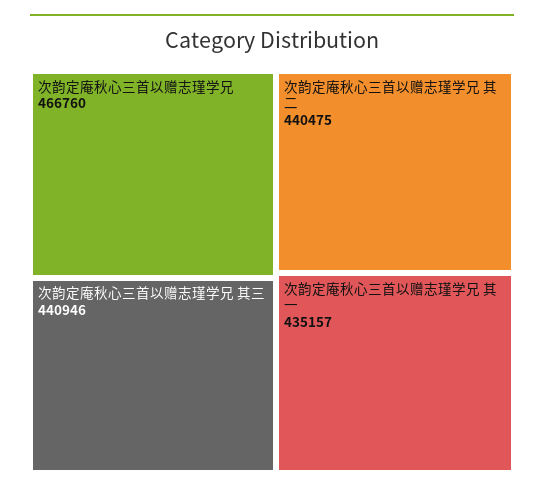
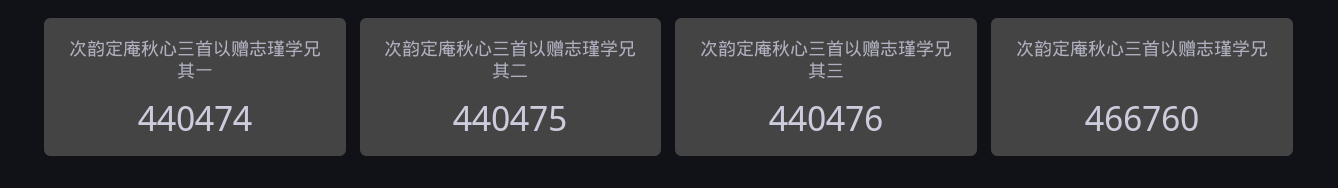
  {
    "次韵定庵秋心三首以赠志瑾学兄": 466760,
-   "次韵定庵秋心三首以赠志瑾学兄 其三": 440946,
+   "次韵定庵秋心三首以赠志瑾学兄 其三": 440476,
    "次韵定庵秋心三首以赠志瑾学兄 其二": 440475,
-   "次韵定庵秋心三首以赠志瑾学兄 其一": 435157
+   "次韵定庵秋心三首以赠志瑾学兄 其一": 440474
  }

